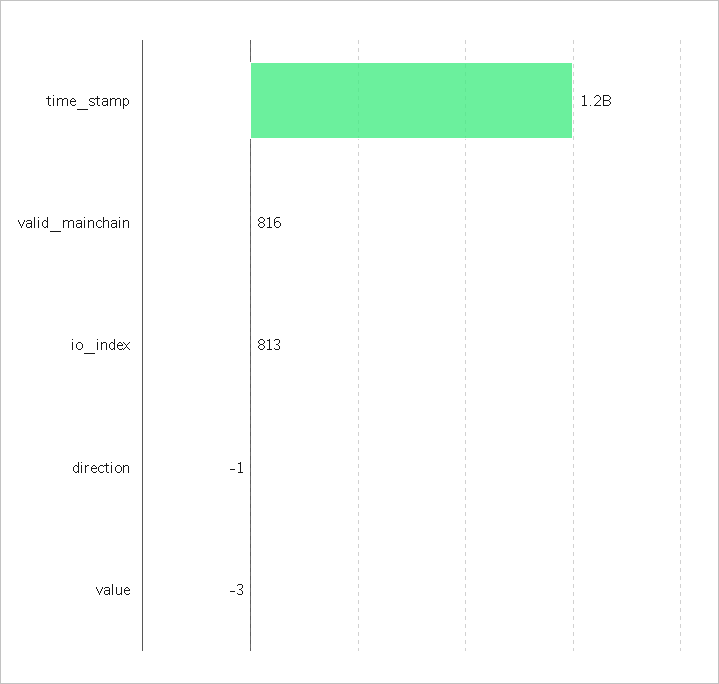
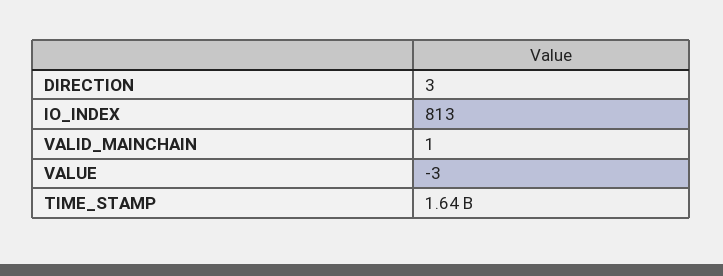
  {
-   "time_stamp": 1200000000,
+   "time_stamp": 1640000000,
-   "valid_mainchain": 816,
+   "valid_mainchain": 1,
    "io_index": 813,
-   "direction": -1,
+   "direction": 3,
    "value": -3
  }

